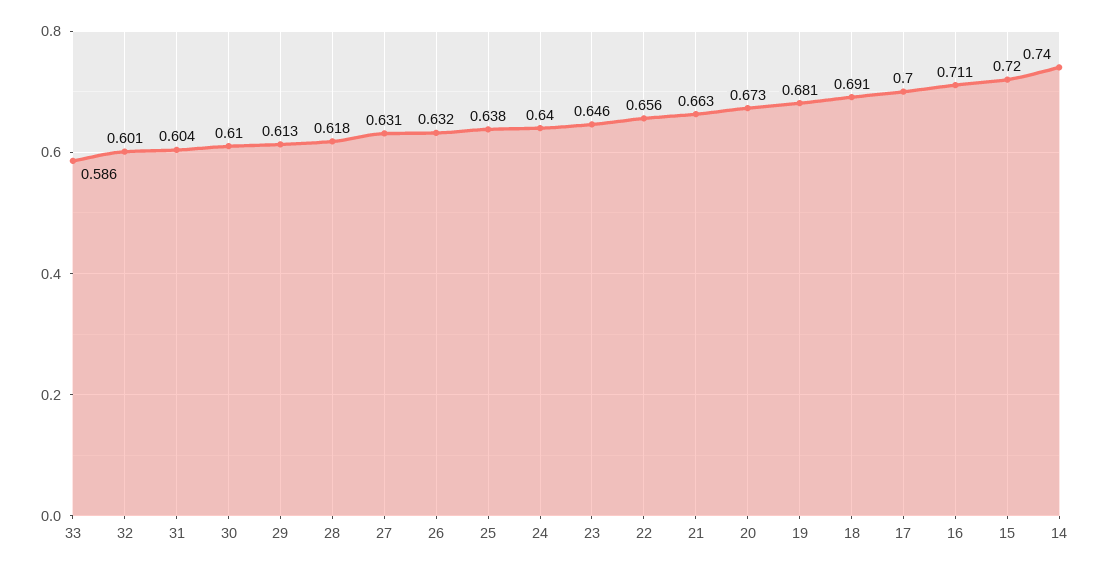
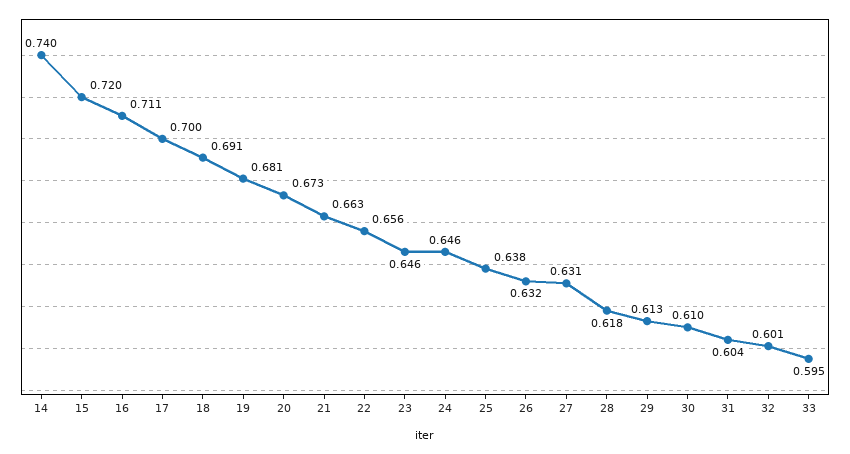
  {
-   "33": 0.586,
+   "33": 0.595,
    "32": 0.601,
    "31": 0.604,
    "30": 0.61,
    "29": 0.613,
    "28": 0.618,
    "27": 0.631,
    "26": 0.632,
    "25": 0.638,
-   "24": 0.64,
+   "24": 0.646,
    "23": 0.646,
    "22": 0.656,
    "21": 0.663,
    "20": 0.673,
    "19": 0.681,
    "18": 0.691,
    "17": 0.7,
    "16": 0.711,
    "15": 0.72,
    "14": 0.74
  }

